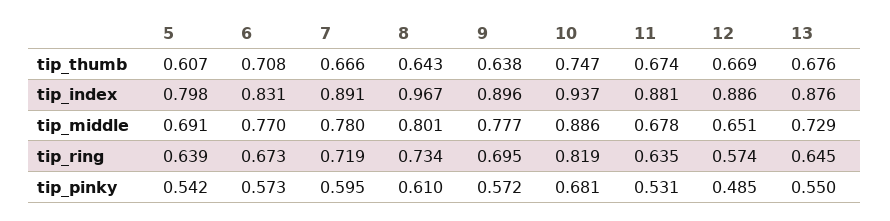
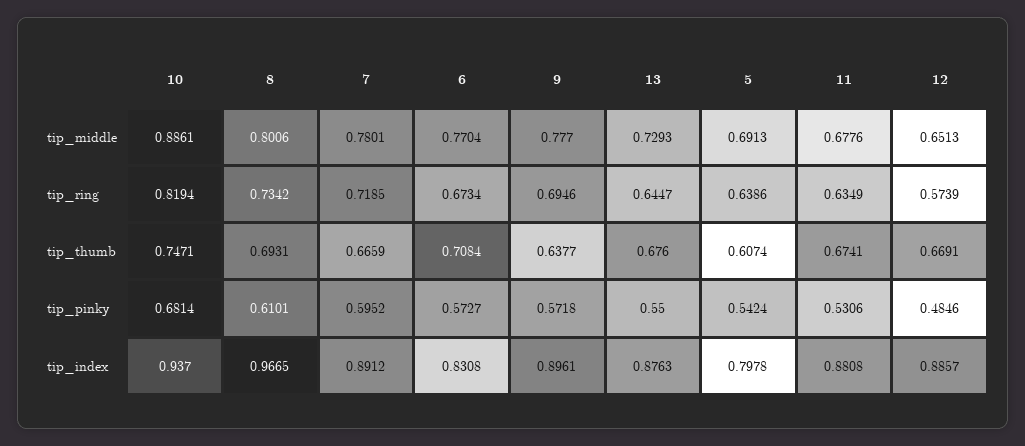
  {
    "5": {
      "tip_thumb": 0.6074,
      "tip_index": 0.7978,
      "tip_middle": 0.6913,
      "tip_ring": 0.6386,
      "tip_pinky": 0.5424
    },
    "6": {
      "tip_thumb": 0.7084,
      "tip_index": 0.8308,
      "tip_middle": 0.7704,
      "tip_ring": 0.6734,
      "tip_pinky": 0.5727
    },
    "7": {
      "tip_thumb": 0.6659,
      "tip_index": 0.8912,
      "tip_middle": 0.7801,
      "tip_ring": 0.7185,
      "tip_pinky": 0.5952
    },
    "8": {
-     "tip_thumb": 0.643,
+     "tip_thumb": 0.6931,
      "tip_index": 0.9665,
      "tip_middle": 0.8006,
      "tip_ring": 0.7342,
      "tip_pinky": 0.6101
    },
    "9": {
      "tip_thumb": 0.6377,
      "tip_index": 0.8961,
      "tip_middle": 0.777,
      "tip_ring": 0.6946,
      "tip_pinky": 0.5718
    },
    "10": {
      "tip_thumb": 0.7471,
      "tip_index": 0.937,
      "tip_middle": 0.8861,
      "tip_ring": 0.8194,
      "tip_pinky": 0.6814
    },
    "11": {
      "tip_thumb": 0.6741,
      "tip_index": 0.8808,
      "tip_middle": 0.6776,
      "tip_ring": 0.6349,
      "tip_pinky": 0.5306
    },
    "12": {
      "tip_thumb": 0.6691,
      "tip_index": 0.8857,
      "tip_middle": 0.6513,
      "tip_ring": 0.5739,
      "tip_pinky": 0.4846
    },
    "13": {
      "tip_thumb": 0.676,
      "tip_index": 0.8763,
      "tip_middle": 0.7293,
      "tip_ring": 0.6447,
      "tip_pinky": 0.55
    }
  }

